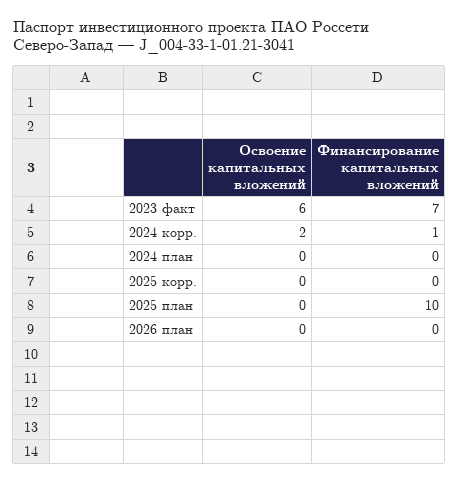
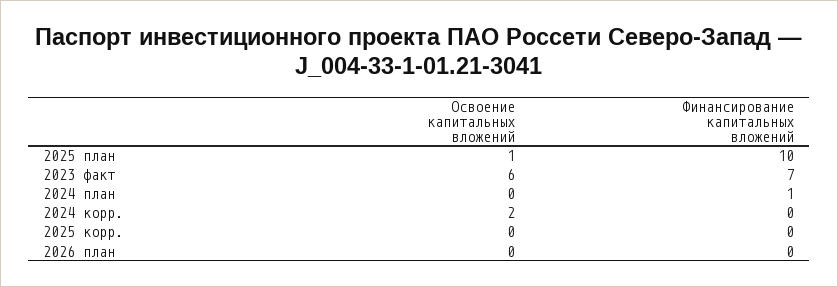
  {
    "Освоение капитальных вложений": {
      "2023 факт": 6,
      "2024 корр.": 2,
      "2024 план": 0,
      "2025 корр.": 0,
-     "2025 план": 0,
+     "2025 план": 1,
      "2026 план": 0
    },
    "Финансирование капитальных вложений": {
      "2023 факт": 7,
-     "2024 корр.": 1,
+     "2024 корр.": 0,
-     "2024 план": 0,
+     "2024 план": 1,
      "2025 корр.": 0,
      "2025 план": 10,
      "2026 план": 0
    }
  }

